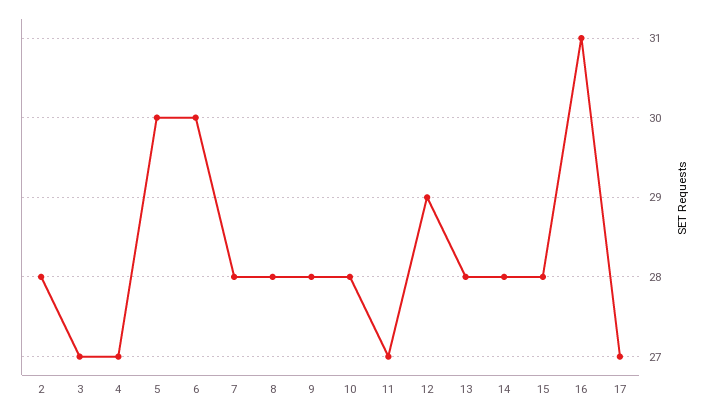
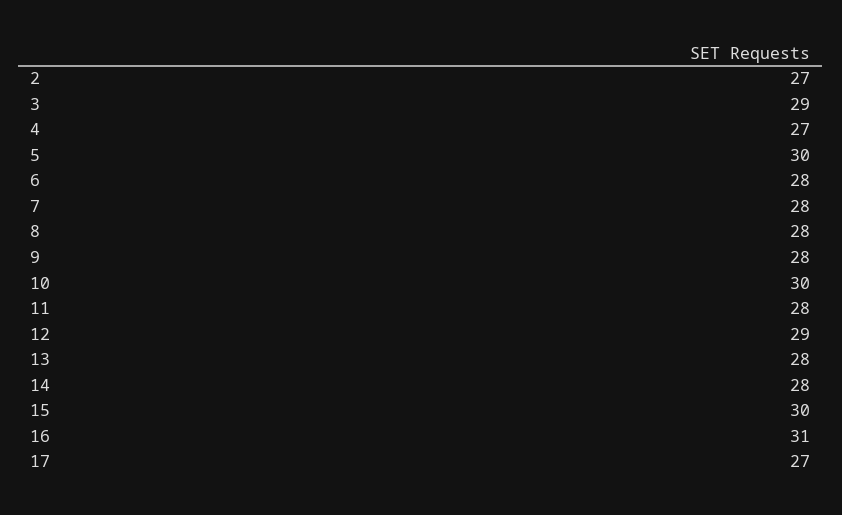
  {
-   "2": 28,
+   "2": 27,
-   "3": 27,
+   "3": 29,
    "4": 27,
    "5": 30,
-   "6": 30,
+   "6": 28,
    "7": 28,
    "8": 28,
    "9": 28,
-   "10": 28,
+   "10": 30,
-   "11": 27,
+   "11": 28,
    "12": 29,
    "13": 28,
    "14": 28,
-   "15": 28,
+   "15": 30,
    "16": 31,
    "17": 27
  }

